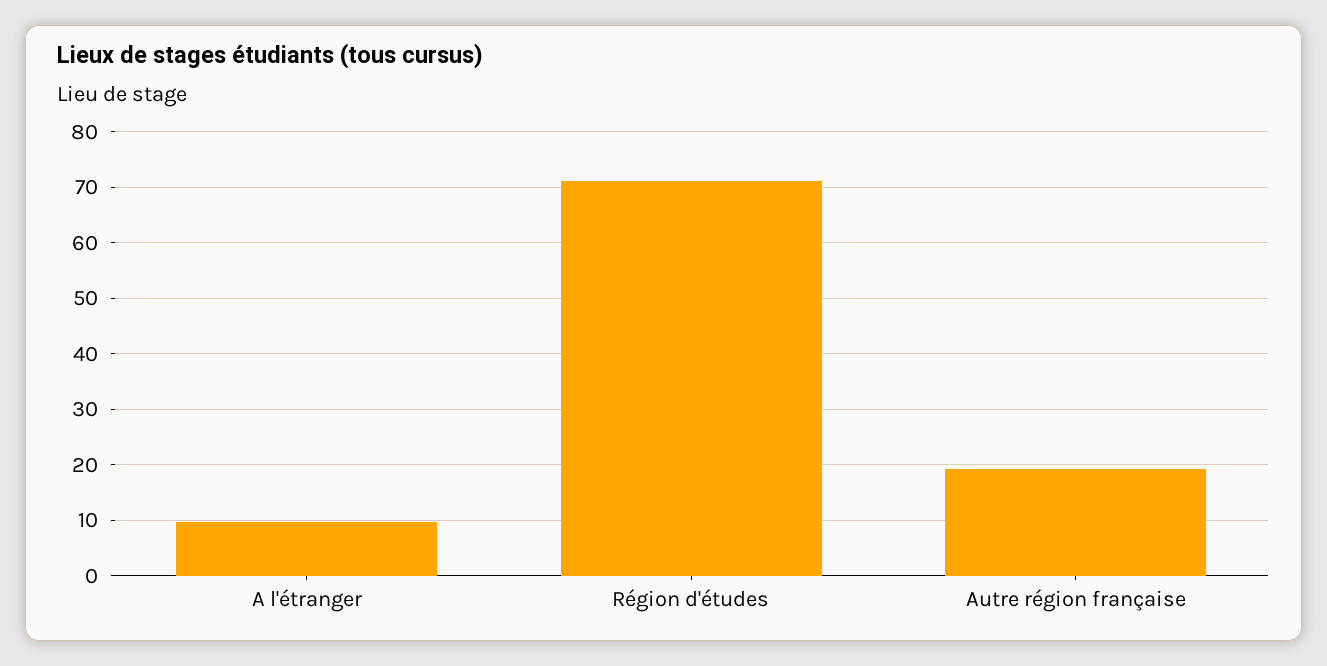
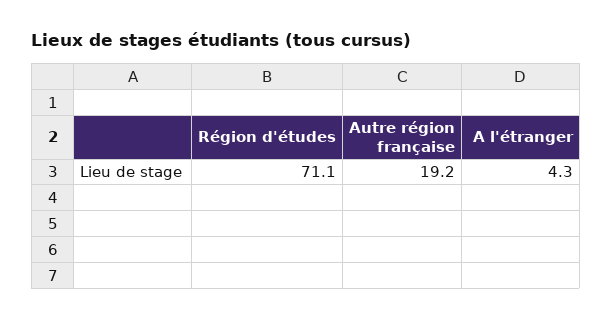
  {
-   "A l'étranger": 10,
+   "A l'étranger": 4.3,
    "Région d'études": 71.1,
    "Autre région française": 19.2
  }

